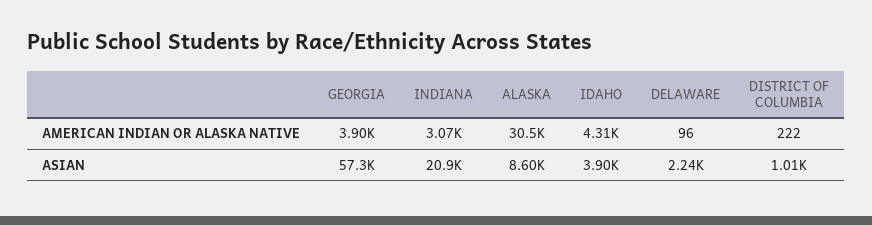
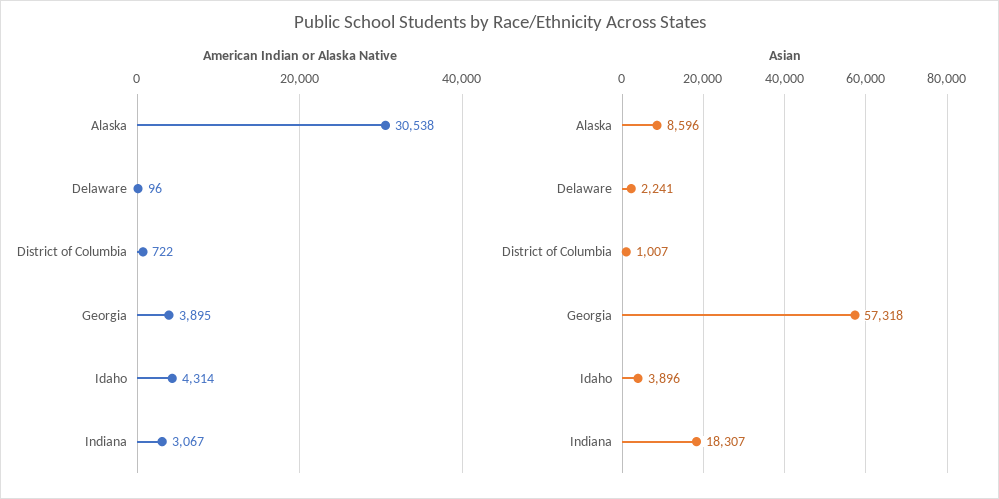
  {
    "AMERICAN INDIAN OR ALASKA NATIVE": {
      "GEORGIA": 3895,
      "INDIANA": 3067,
      "ALASKA": 30538,
      "IDAHO": 4314,
      "DELAWARE": 96,
-     "DISTRICT OF COLUMBIA": 222
+     "DISTRICT OF COLUMBIA": 722
    },
    "ASIAN": {
      "GEORGIA": 57318,
-     "INDIANA": 20900,
+     "INDIANA": 18307,
      "ALASKA": 8596,
      "IDAHO": 3896,
      "DELAWARE": 2241,
      "DISTRICT OF COLUMBIA": 1007
    }
  }

